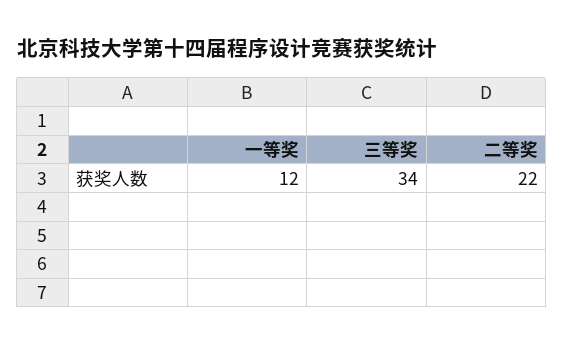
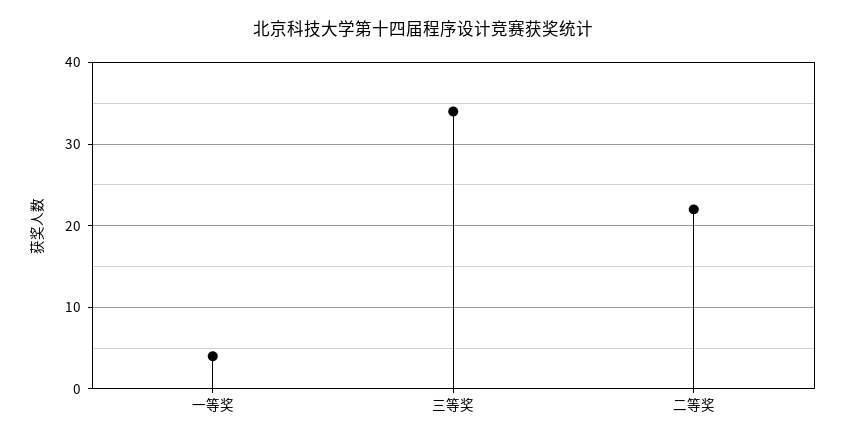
  {
-   "一等奖": 12,
+   "一等奖": 4,
    "三等奖": 34,
    "二等奖": 22
  }

